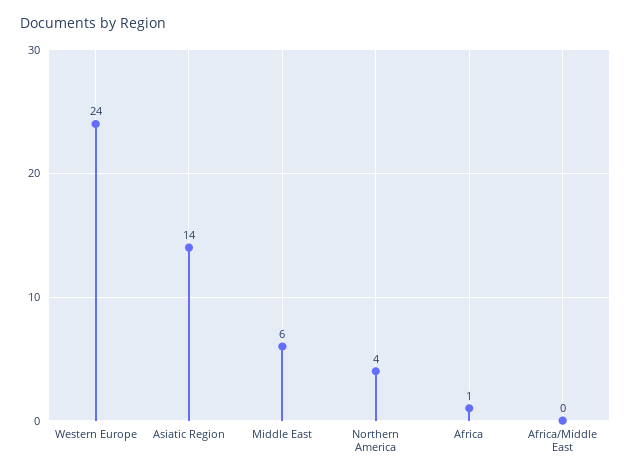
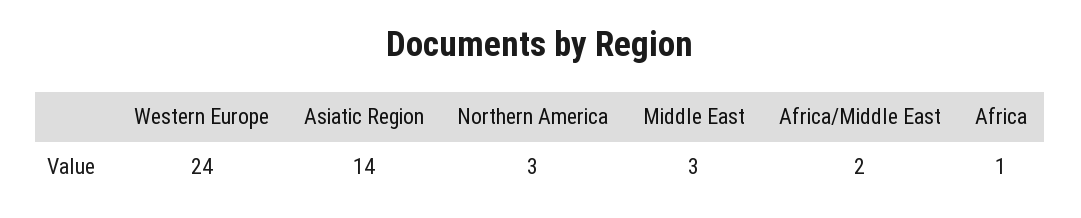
  {
    "Western Europe": 24,
    "Asiatic Region": 14,
-   "Middle East": 6,
+   "Middle East": 3,
-   "Northern America": 4,
+   "Northern America": 3,
    "Africa": 1,
-   "Africa/Middle East": 0
+   "Africa/Middle East": 2
  }

